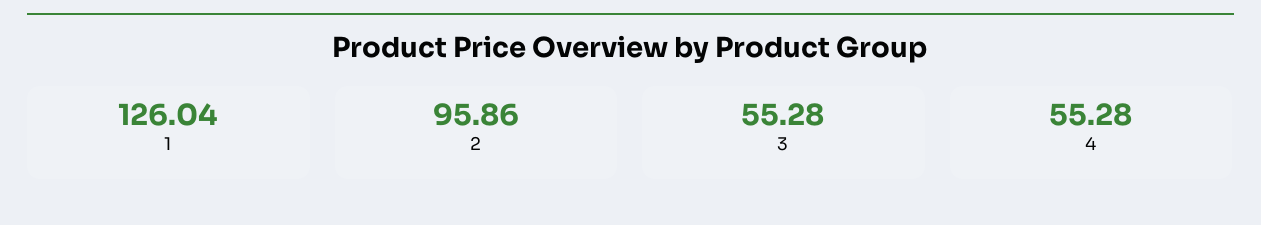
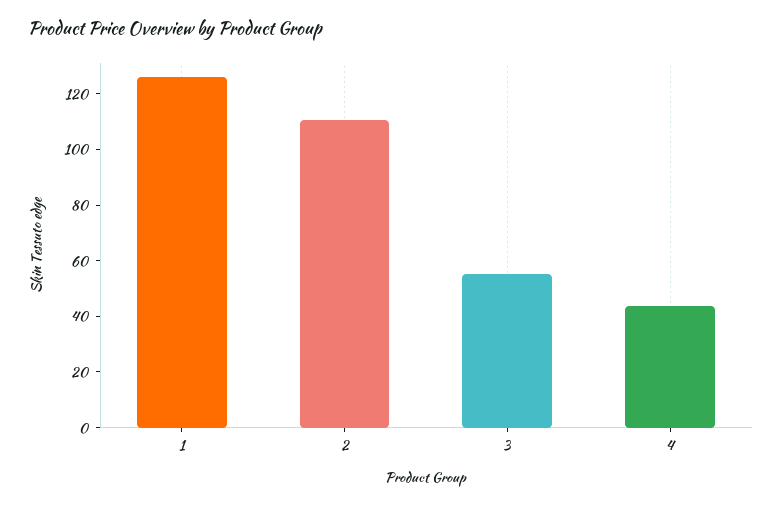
  {
    "1": 126.04,
-   "2": 95.86,
+   "2": 110,
    "3": 55.28,
-   "4": 55.28
+   "4": 45
  }

